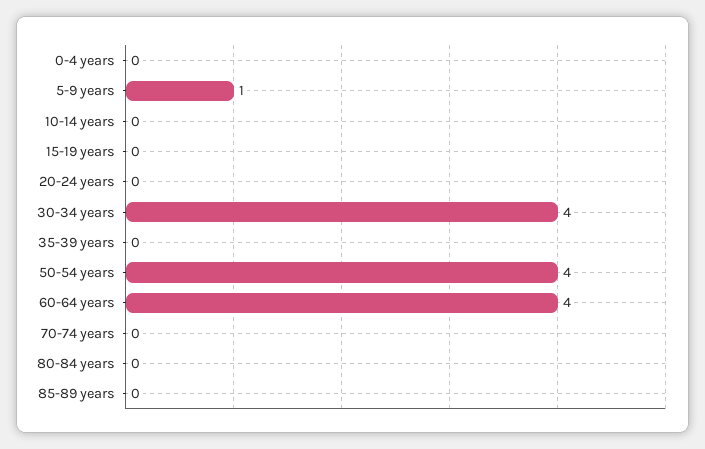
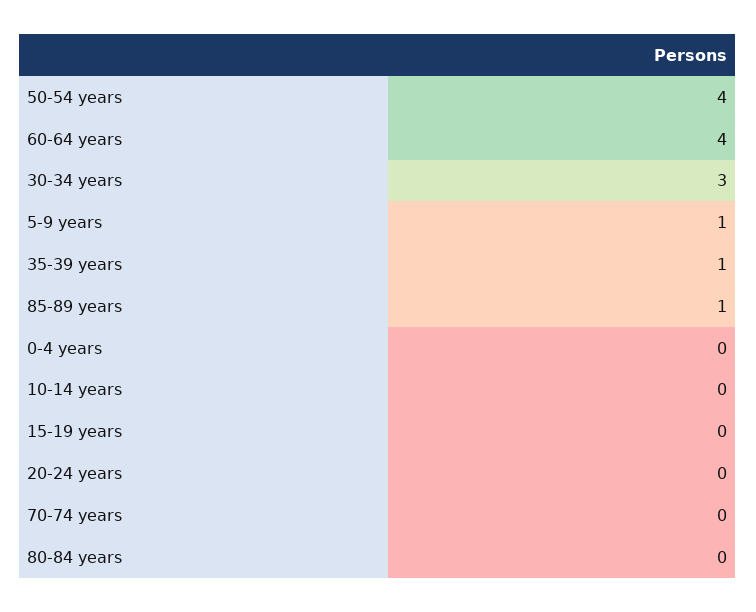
  {
    "0-4 years": 0,
    "5-9 years": 1,
    "10-14 years": 0,
    "15-19 years": 0,
    "20-24 years": 0,
-   "30-34 years": 4,
+   "30-34 years": 3,
-   "35-39 years": 0,
+   "35-39 years": 1,
    "50-54 years": 4,
    "60-64 years": 4,
    "70-74 years": 0,
    "80-84 years": 0,
-   "85-89 years": 0
+   "85-89 years": 1
  }

